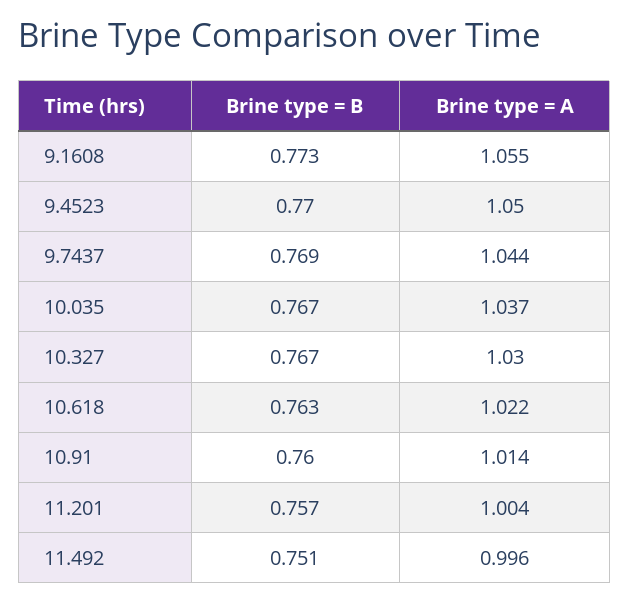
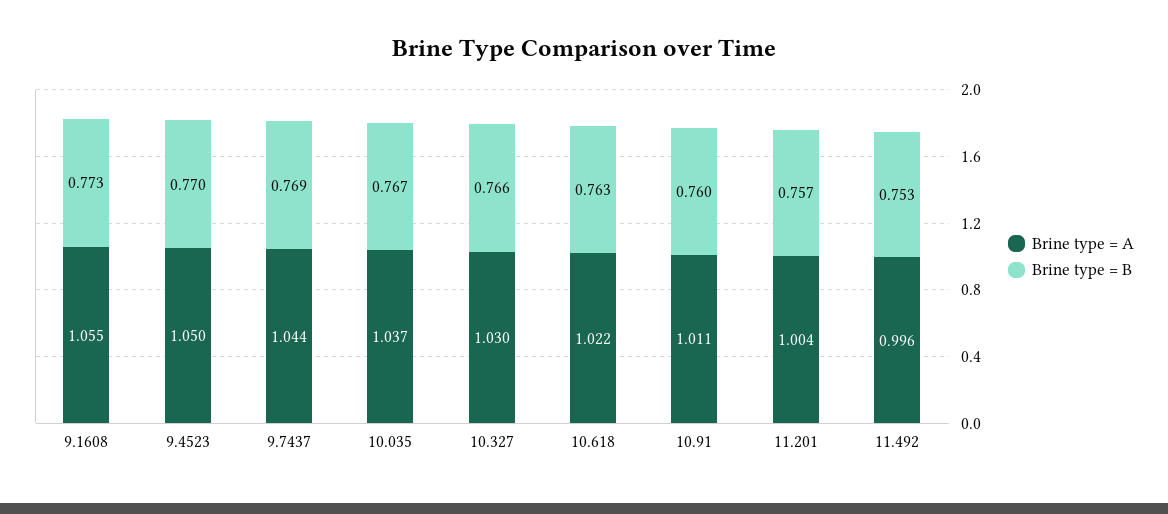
  {
    "Brine type = B": {
      "9.1608": 0.773,
      "9.4523": 0.77,
      "9.7437": 0.769,
      "10.035": 0.767,
-     "10.327": 0.767,
+     "10.327": 0.766,
      "10.618": 0.763,
      "10.91": 0.76,
      "11.201": 0.757,
-     "11.492": 0.751
+     "11.492": 0.753
    },
    "Brine type = A": {
      "9.1608": 1.055,
      "9.4523": 1.05,
      "9.7437": 1.044,
      "10.035": 1.037,
      "10.327": 1.03,
      "10.618": 1.022,
-     "10.91": 1.014,
+     "10.91": 1.011,
      "11.201": 1.004,
      "11.492": 0.996
    }
  }

